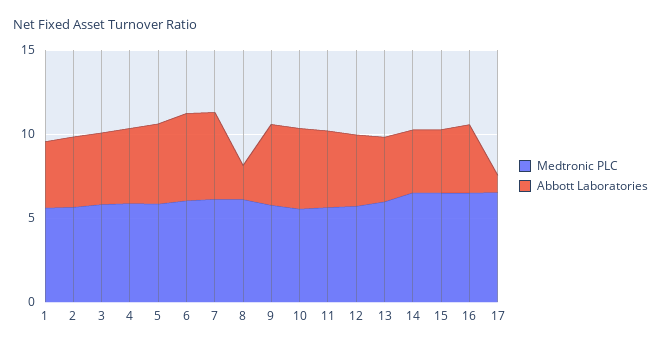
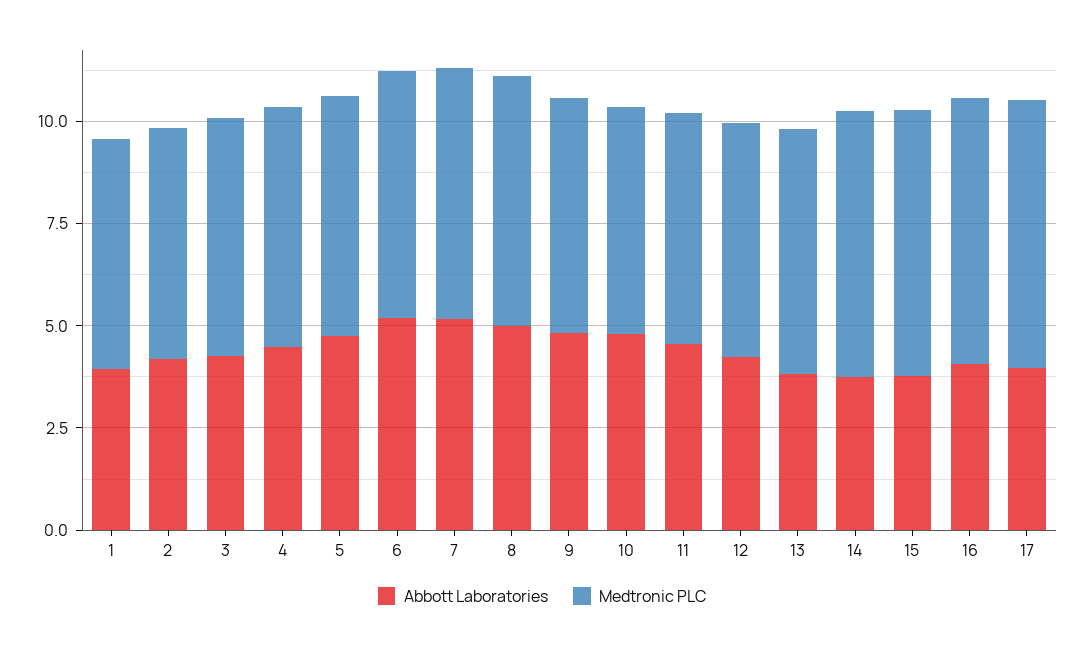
  {
    "Medtronic PLC": {
      "1": 5.5,
      "2": 5.5,
      "3": 6,
      "4": 6,
      "5": 6,
      "6": 6,
      "7": 6,
      "8": 6,
      "9": 6,
      "10": 5.5,
      "11": 5.5,
      "12": 5.5,
      "13": 6,
      "14": 6.5,
      "15": 6.5,
      "16": 6.5,
      "17": 6.5
    },
    "Abbott Laboratories": {
      "1": 4,
      "2": 4,
      "3": 4.5,
      "4": 4.5,
      "5": 5,
      "6": 5,
      "7": 5,
-     "8": 2,
+     "8": 5,
      "9": 5,
      "10": 5,
      "11": 4.5,
      "12": 4,
      "13": 4,
      "14": 3.5,
      "15": 4,
      "16": 4,
-     "17": 1
+     "17": 4
    }
  }

